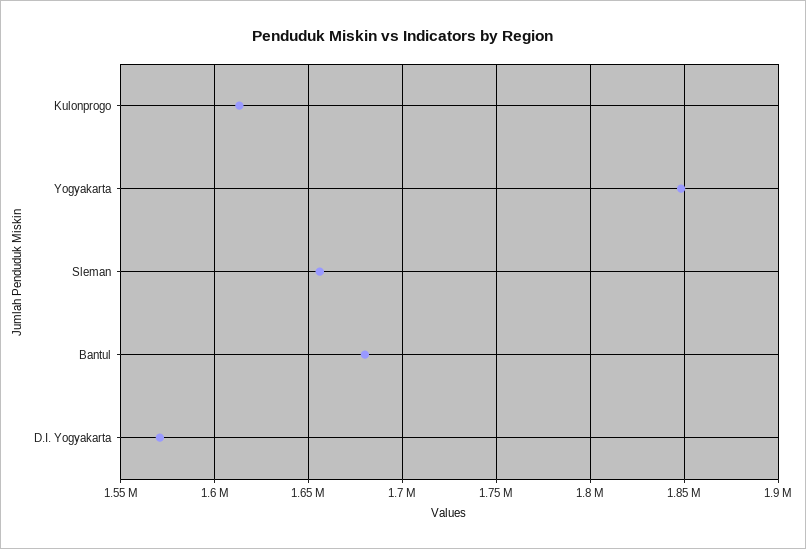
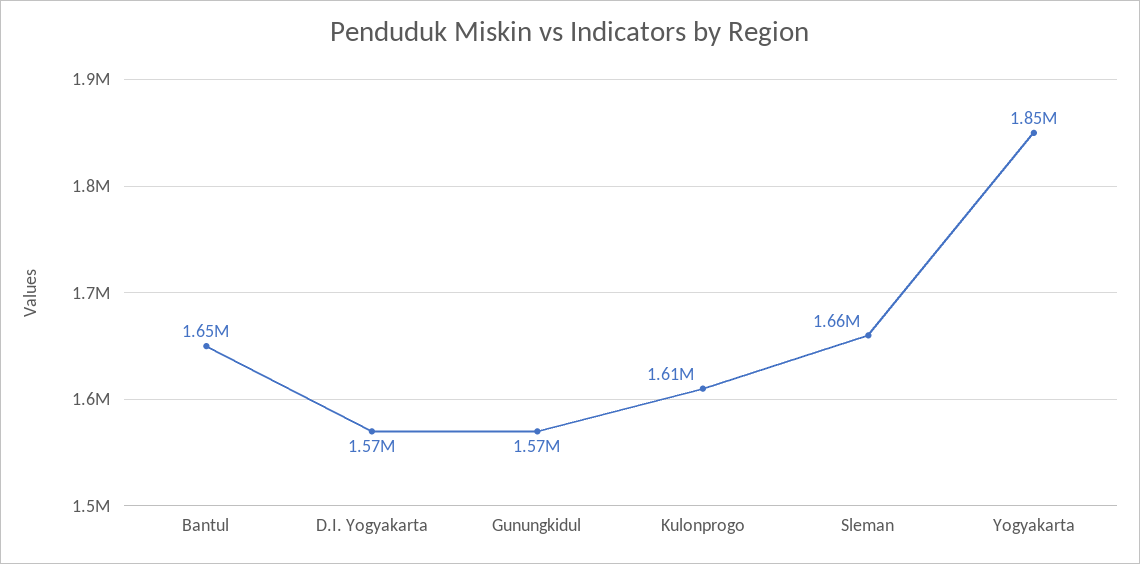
  {
    "Kulonprogo": 1610000,
    "Yogyakarta": 1850000,
    "Sleman": 1660000,
-   "Bantul": 1680000,
+   "Bantul": 1650000,
-   "D.I. Yogyakarta": 1570000
+   "D.I. Yogyakarta": 1570000,
+   "Gunungkidul": 1570000
  }

